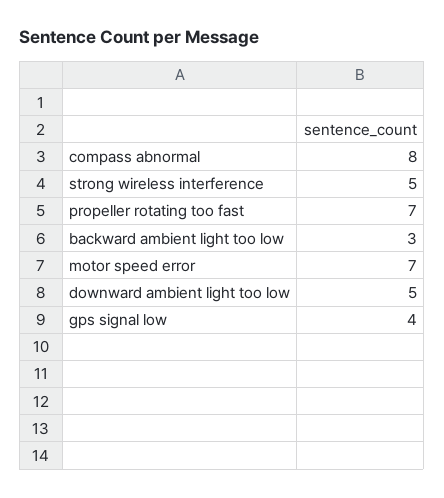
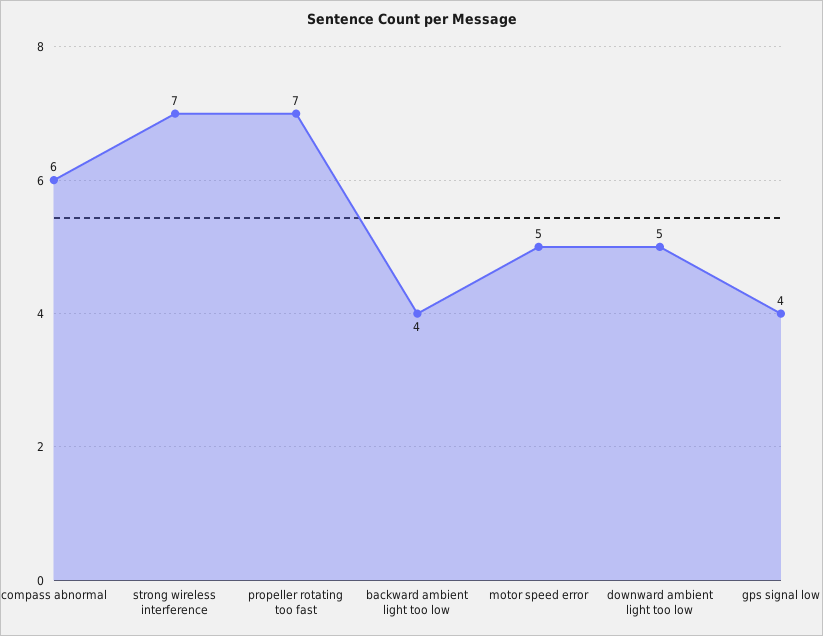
  {
-   "compass abnormal": 8,
+   "compass abnormal": 6,
-   "strong wireless interference": 5,
+   "strong wireless interference": 7,
    "propeller rotating too fast": 7,
-   "backward ambient light too low": 3,
+   "backward ambient light too low": 4,
-   "motor speed error": 7,
+   "motor speed error": 5,
    "downward ambient light too low": 5,
    "gps signal low": 4
  }

